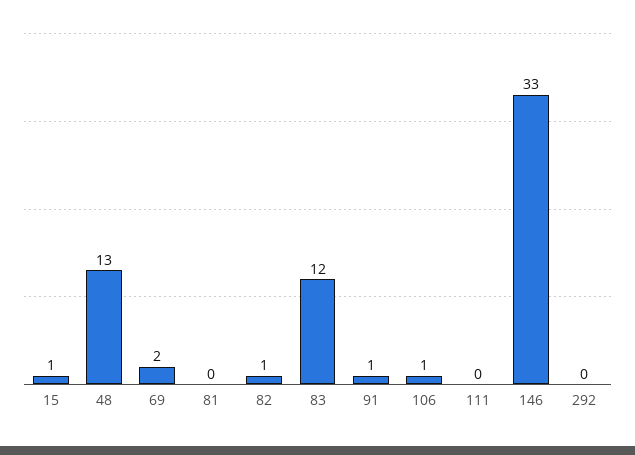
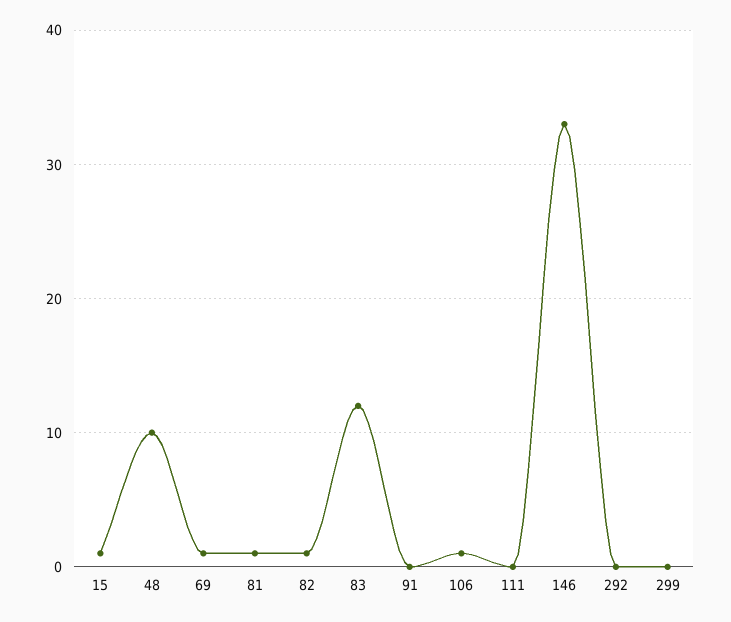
  {
    "15": 1,
-   "48": 13,
+   "48": 10,
-   "69": 2,
+   "69": 1,
-   "81": 0,
+   "81": 1,
    "82": 1,
    "83": 12,
-   "91": 1,
+   "91": 0,
    "106": 1,
    "111": 0,
    "146": 33,
-   "292": 0
+   "292": 0,
+   "299": 0
  }

